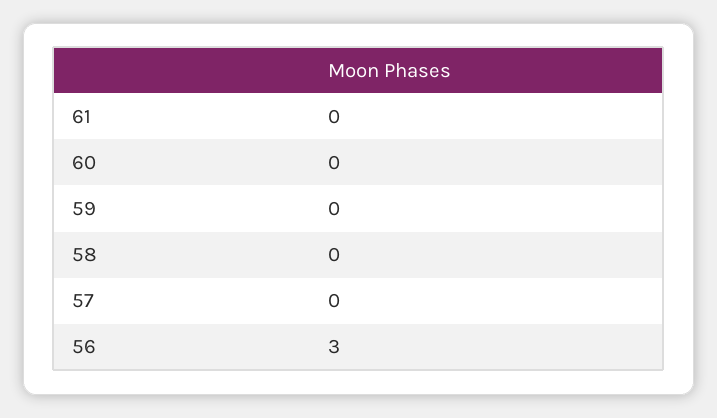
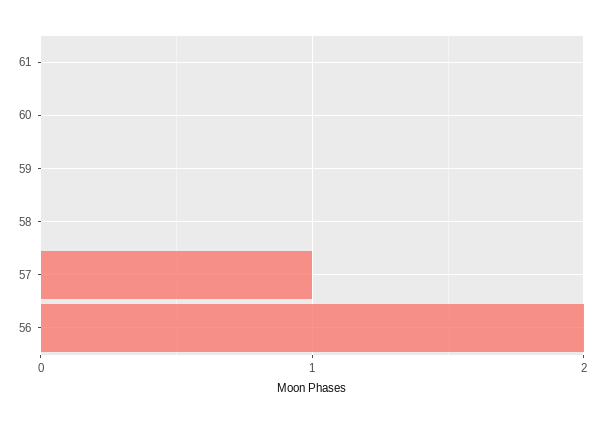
  {
    "61": 0,
    "60": 0,
    "59": 0,
    "58": 0,
-   "57": 0,
+   "57": 1,
-   "56": 3
+   "56": 2
  }

